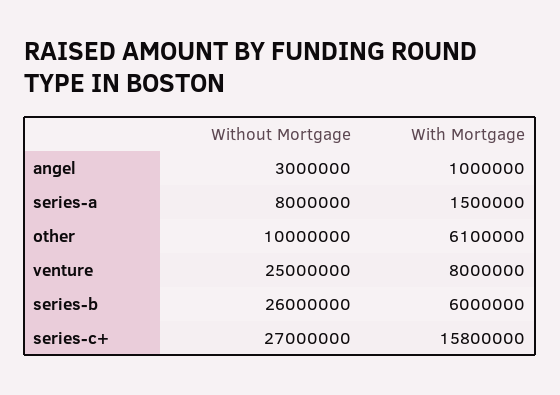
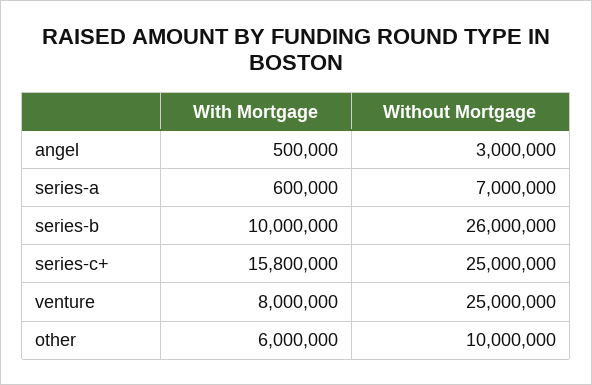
  {
    "Without Mortgage": {
      "angel": 3000000,
-     "series-a": 8000000,
+     "series-a": 7000000,
      "other": 10000000,
      "venture": 25000000,
      "series-b": 26000000,
-     "series-c+": 27000000
+     "series-c+": 25000000
    },
    "With Mortgage": {
-     "angel": 1000000,
+     "angel": 500000,
-     "series-a": 1500000,
+     "series-a": 600000,
-     "other": 6100000,
+     "other": 6000000,
      "venture": 8000000,
-     "series-b": 6000000,
+     "series-b": 10000000,
      "series-c+": 15800000
    }
  }

